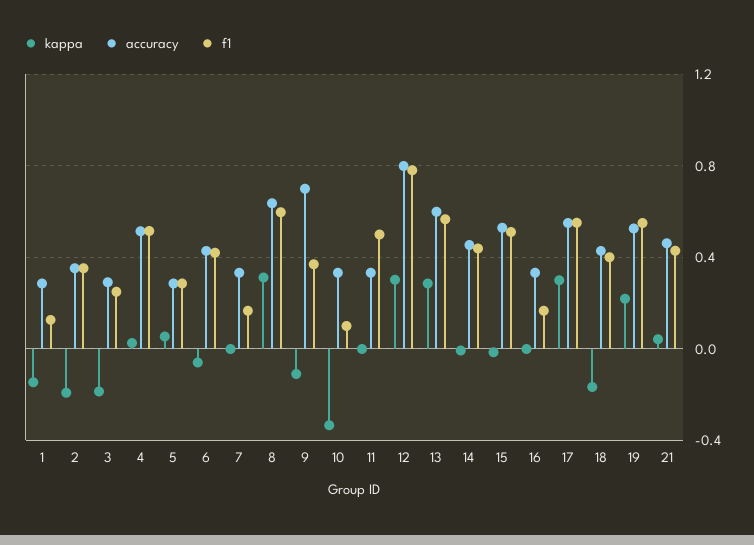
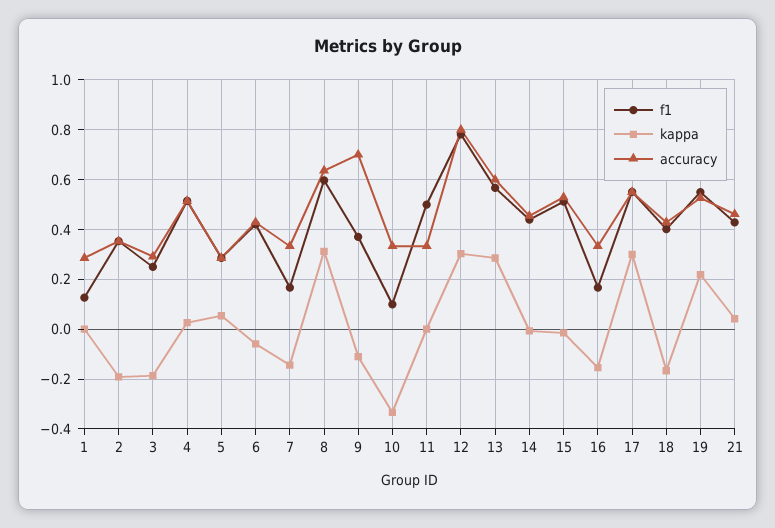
  {
    "kappa": {
-     "1": -0.15,
+     "1": 0,
      "2": -0.2,
      "3": -0.175,
      "4": 0.025,
      "5": 0.05,
      "6": -0.05,
-     "7": 0,
+     "7": -0.15,
      "8": 0.325,
      "9": -0.1,
      "10": -0.325,
      "11": 0,
      "12": 0.3,
      "13": 0.275,
      "14": 0,
      "15": -0.025,
-     "16": 0,
+     "16": -0.15,
      "17": 0.3,
      "18": -0.175,
      "19": 0.225,
      "21": 0.05
    },
    "accuracy": {
      "1": 0.275,
      "2": 0.35,
      "3": 0.3,
      "4": 0.525,
      "5": 0.275,
      "6": 0.425,
      "7": 0.325,
      "8": 0.625,
      "9": 0.7,
      "10": 0.325,
      "11": 0.325,
      "12": 0.8,
      "13": 0.6,
      "14": 0.45,
      "15": 0.525,
      "16": 0.325,
      "17": 0.55,
      "18": 0.425,
      "19": 0.525,
      "21": 0.45
    },
    "f1": {
      "1": 0.125,
      "2": 0.35,
      "3": 0.25,
      "4": 0.525,
      "5": 0.275,
      "6": 0.425,
      "7": 0.175,
      "8": 0.6,
      "9": 0.375,
      "10": 0.1,
      "11": 0.5,
      "12": 0.775,
      "13": 0.575,
      "14": 0.45,
      "15": 0.5,
      "16": 0.175,
      "17": 0.55,
      "18": 0.4,
      "19": 0.55,
      "21": 0.425
    }
  }

